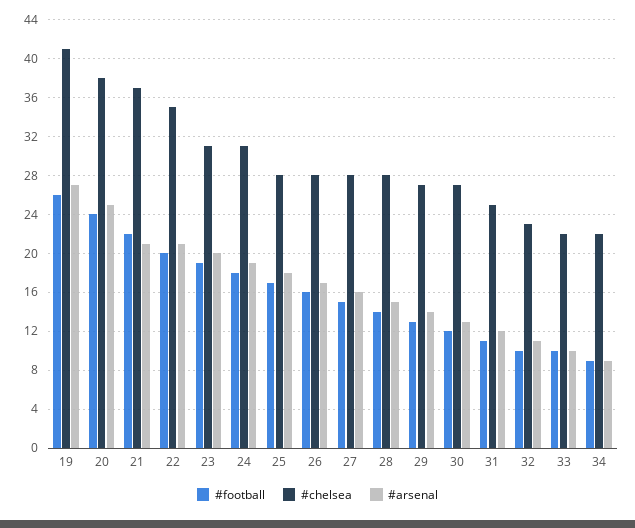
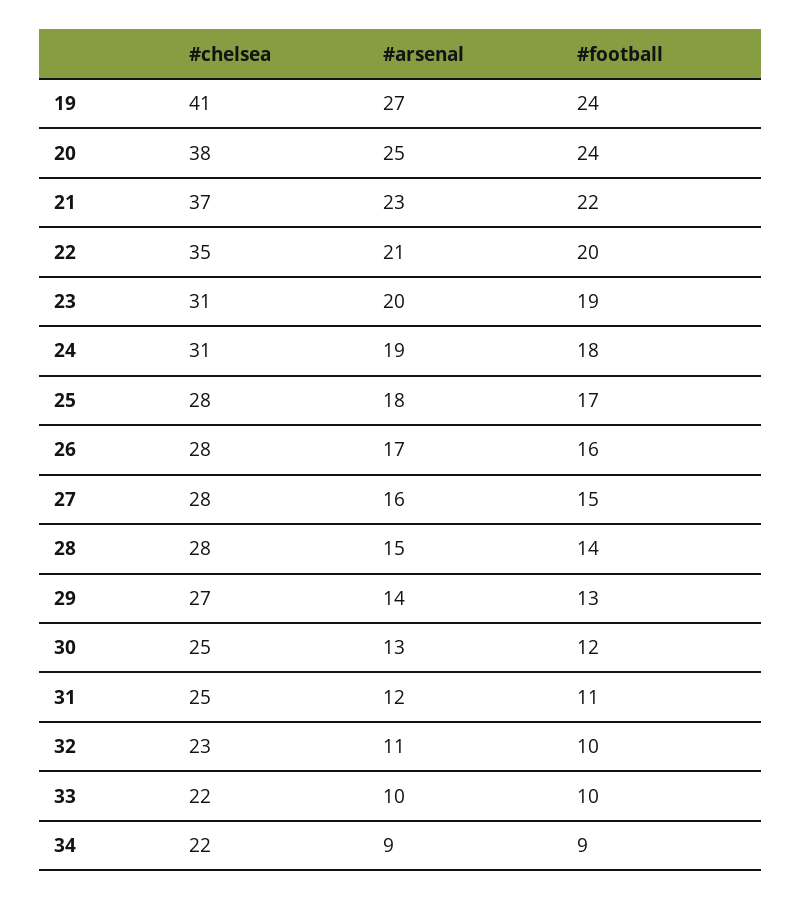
  {
    "#football": {
-     "19": 26,
+     "19": 24,
      "20": 24,
      "21": 22,
      "22": 20,
      "23": 19,
      "24": 18,
      "25": 17,
      "26": 16,
      "27": 15,
      "28": 14,
      "29": 13,
      "30": 12,
      "31": 11,
      "32": 10,
      "33": 10,
      "34": 9
    },
    "#chelsea": {
      "19": 41,
      "20": 38,
      "21": 37,
      "22": 35,
      "23": 31,
      "24": 31,
      "25": 28,
      "26": 28,
      "27": 28,
      "28": 28,
      "29": 27,
-     "30": 27,
+     "30": 25,
      "31": 25,
      "32": 23,
      "33": 22,
      "34": 22
    },
    "#arsenal": {
      "19": 27,
      "20": 25,
-     "21": 21,
+     "21": 23,
      "22": 21,
      "23": 20,
      "24": 19,
      "25": 18,
      "26": 17,
      "27": 16,
      "28": 15,
      "29": 14,
      "30": 13,
      "31": 12,
      "32": 11,
      "33": 10,
      "34": 9
    }
  }

